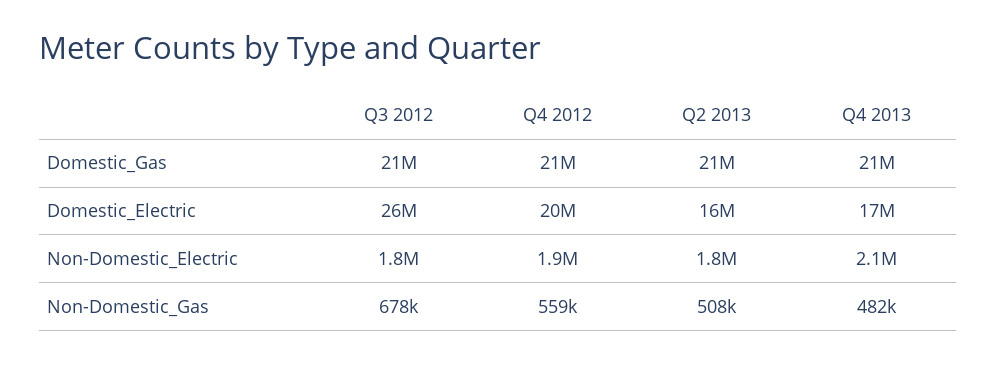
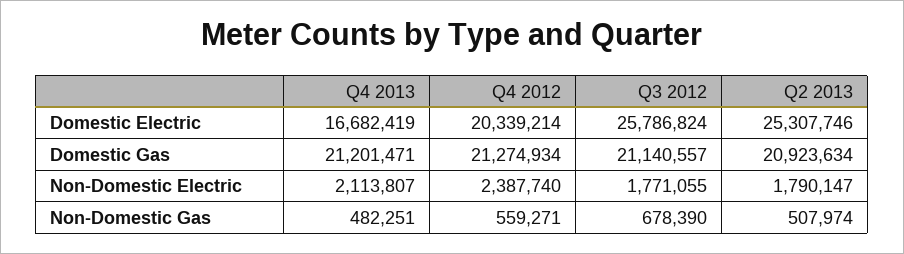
  {
    "Q3 2012": {
      "Domestic_Gas": 21140557,
      "Domestic_Electric": 25786824,
      "Non-Domestic_Electric": 1771055,
      "Non-Domestic_Gas": 678390
    },
    "Q4 2012": {
      "Domestic_Gas": 21274934,
      "Domestic_Electric": 20339214,
-     "Non-Domestic_Electric": 1900000,
+     "Non-Domestic_Electric": 2387740,
      "Non-Domestic_Gas": 559271
    },
    "Q2 2013": {
      "Domestic_Gas": 20923634,
-     "Domestic_Electric": 16000000,
+     "Domestic_Electric": 25307746,
      "Non-Domestic_Electric": 1790147,
      "Non-Domestic_Gas": 507974
    },
    "Q4 2013": {
      "Domestic_Gas": 21201471,
      "Domestic_Electric": 16682419,
      "Non-Domestic_Electric": 2113807,
      "Non-Domestic_Gas": 482251
    }
  }

